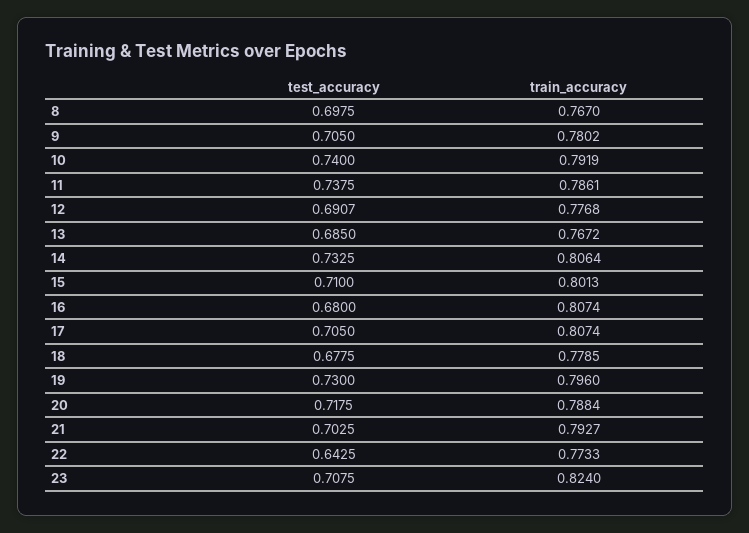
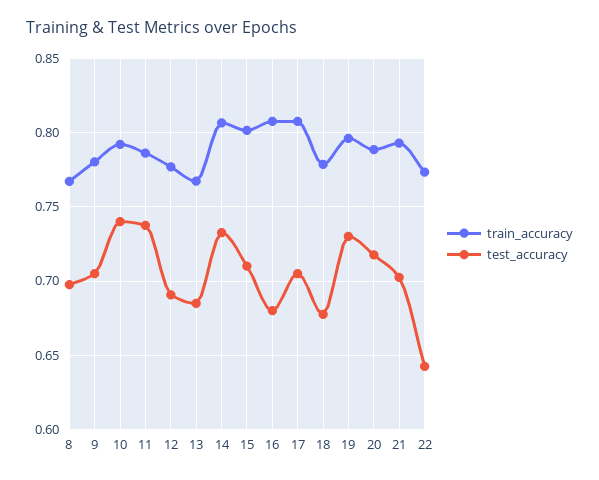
  {
    "test_accuracy": {
      "8": 0.6975,
      "9": 0.705,
      "10": 0.74,
      "11": 0.7375,
      "12": 0.6907,
      "13": 0.685,
      "14": 0.7325,
      "15": 0.71,
      "16": 0.68,
      "17": 0.705,
      "18": 0.6775,
      "19": 0.73,
      "20": 0.7175,
      "21": 0.7025,
-     "22": 0.6425,
+     "22": 0.6425
-     "23": 0.7075
    },
    "train_accuracy": {
      "8": 0.767,
      "9": 0.7802,
      "10": 0.7919,
      "11": 0.7861,
      "12": 0.7768,
      "13": 0.7672,
      "14": 0.8064,
      "15": 0.8013,
      "16": 0.8074,
      "17": 0.8074,
      "18": 0.7785,
      "19": 0.796,
      "20": 0.7884,
      "21": 0.7927,
-     "22": 0.7733,
+     "22": 0.7733
-     "23": 0.824
    }
  }

